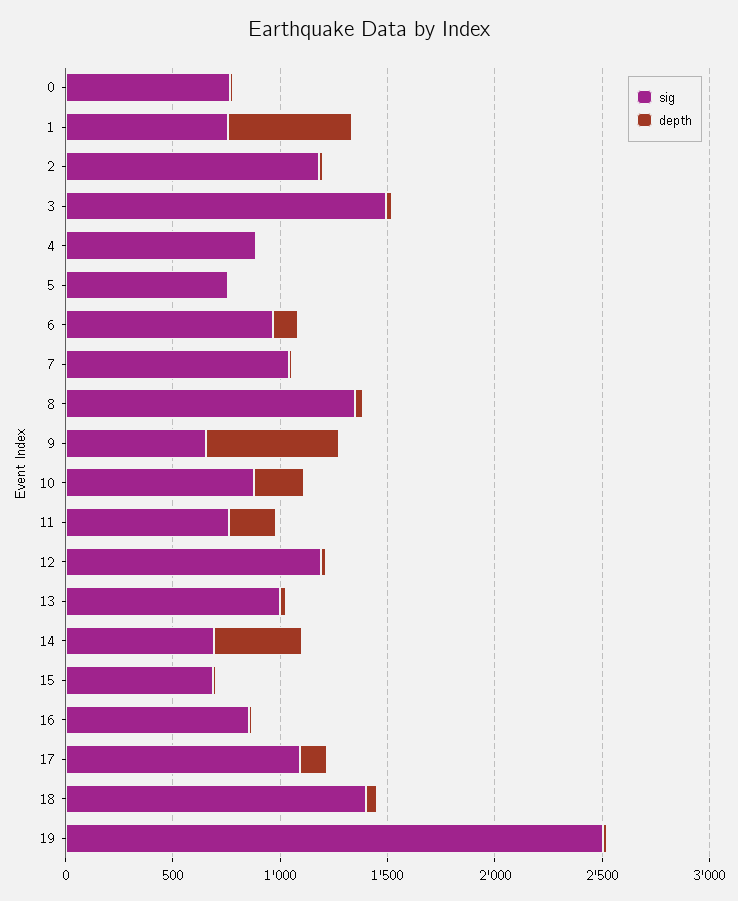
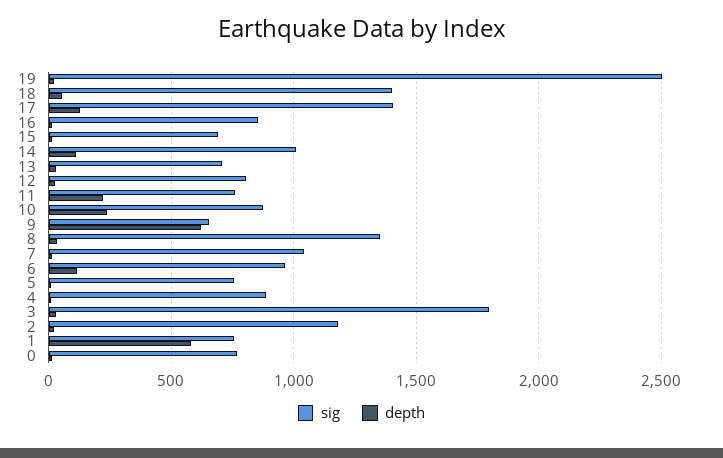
  {
    "sig": {
      "0": 750,
      "1": 750,
      "2": 1200,
-     "3": 1500,
+     "3": 1800,
      "4": 900,
      "5": 750,
      "6": 950,
      "7": 1050,
      "8": 1350,
      "9": 650,
      "10": 900,
      "11": 750,
-     "12": 1200,
+     "12": 800,
-     "13": 1000,
+     "13": 700,
-     "14": 700,
+     "14": 1000,
      "15": 700,
      "16": 850,
-     "17": 1100,
+     "17": 1400,
      "18": 1400,
      "19": 2500
    },
    "depth": {
      "0": 0,
      "1": 600,
      "2": 0,
      "3": 50,
      "4": 0,
      "5": 0,
      "6": 100,
      "7": 0,
      "8": 50,
      "9": 600,
      "10": 250,
      "11": 200,
      "12": 0,
      "13": 50,
-     "14": 400,
+     "14": 100,
      "15": 0,
      "16": 0,
      "17": 150,
      "18": 50,
      "19": 0
    }
  }

